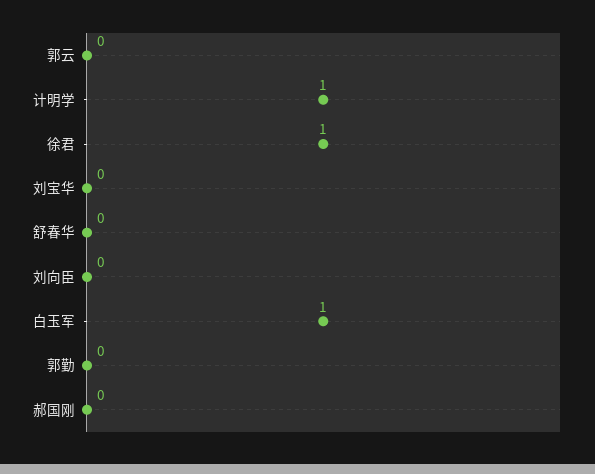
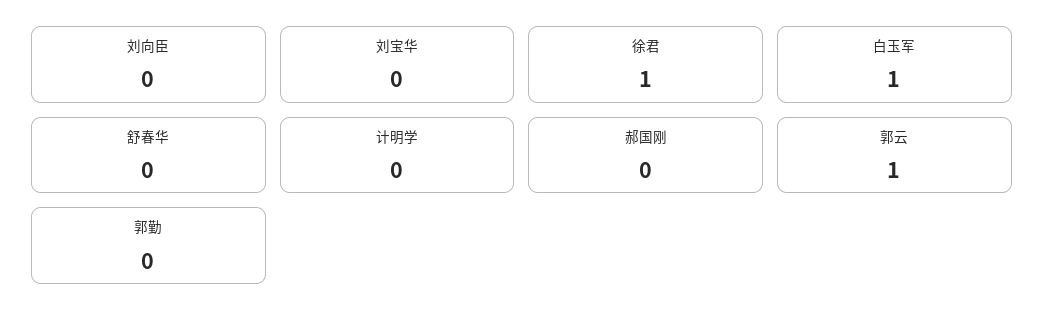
  {
-   "郭云": 0,
+   "郭云": 1,
-   "计明学": 1,
+   "计明学": 0,
    "徐君": 1,
    "刘宝华": 0,
    "舒春华": 0,
    "刘向臣": 0,
    "白玉军": 1,
    "郭勤": 0,
    "郝国刚": 0
  }

